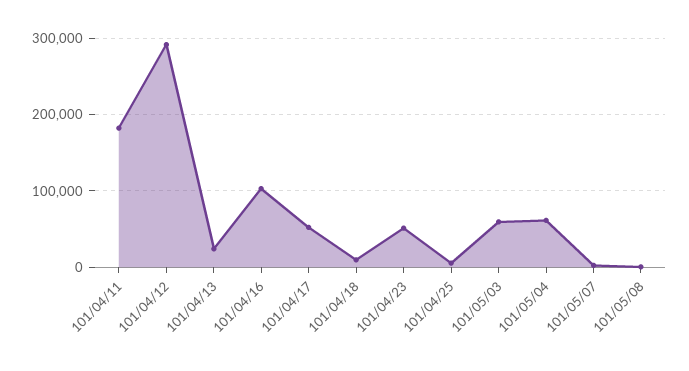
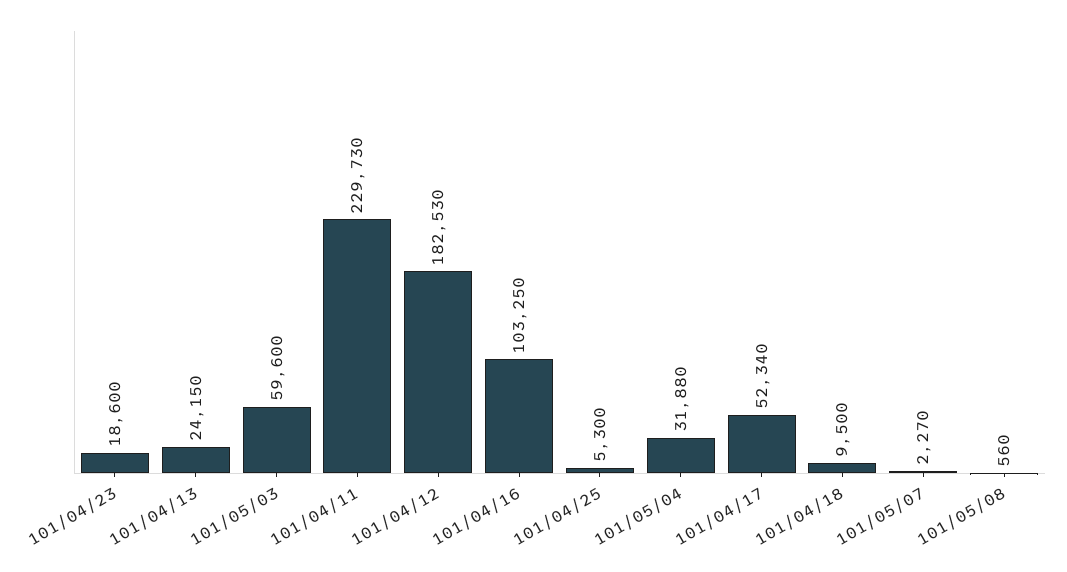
  {
-   "101/04/11": 180000,
+   "101/04/11": 229730,
-   "101/04/12": 290000,
+   "101/04/12": 182530,
    "101/04/13": 24150,
    "101/04/16": 103250,
    "101/04/17": 52340,
    "101/04/18": 9500,
-   "101/04/23": 50000,
+   "101/04/23": 18600,
    "101/04/25": 5300,
    "101/05/03": 59600,
-   "101/05/04": 60000,
+   "101/05/04": 31880,
    "101/05/07": 2270,
    "101/05/08": 560
  }

